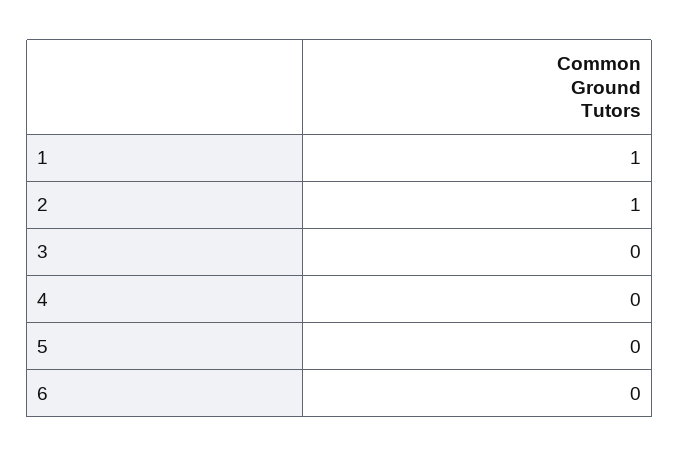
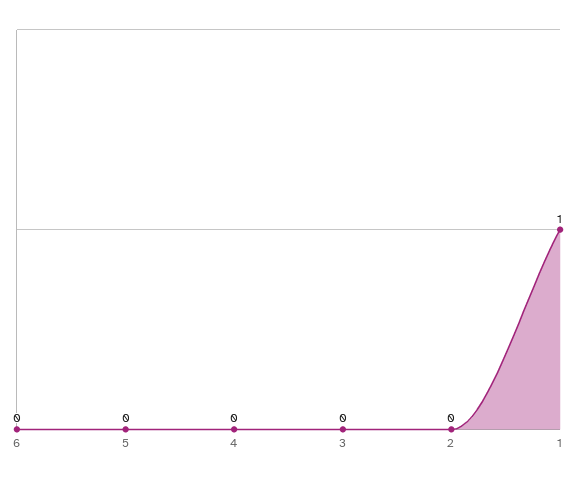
  {
    "1": 1,
-   "2": 1,
+   "2": 0,
    "3": 0,
    "4": 0,
    "5": 0,
    "6": 0
  }

